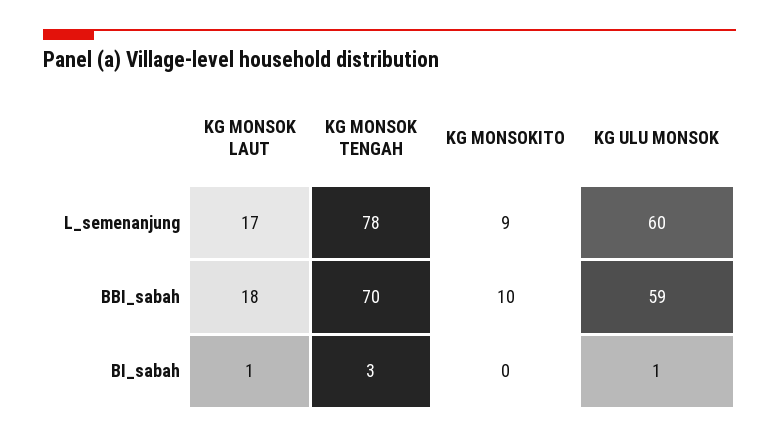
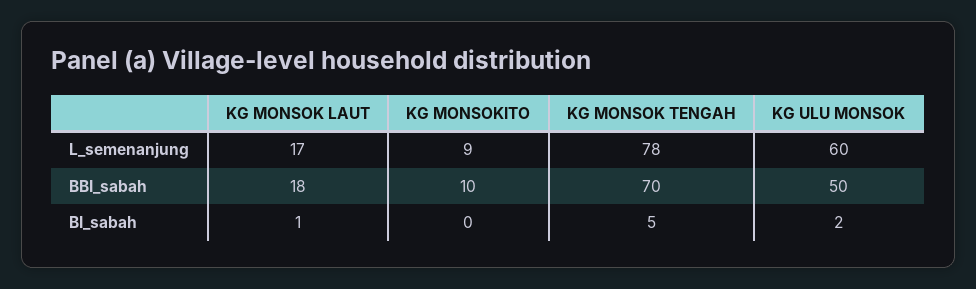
  {
    "KG MONSOK LAUT": {
      "L_semenanjung": 17,
      "BBI_sabah": 18,
      "BI_sabah": 1
    },
    "KG MONSOK TENGAH": {
      "L_semenanjung": 78,
      "BBI_sabah": 70,
-     "BI_sabah": 3
+     "BI_sabah": 5
    },
    "KG MONSOKITO": {
      "L_semenanjung": 9,
      "BBI_sabah": 10,
      "BI_sabah": 0
    },
    "KG ULU MONSOK": {
      "L_semenanjung": 60,
-     "BBI_sabah": 59,
+     "BBI_sabah": 50,
-     "BI_sabah": 1
+     "BI_sabah": 2
    }
  }

